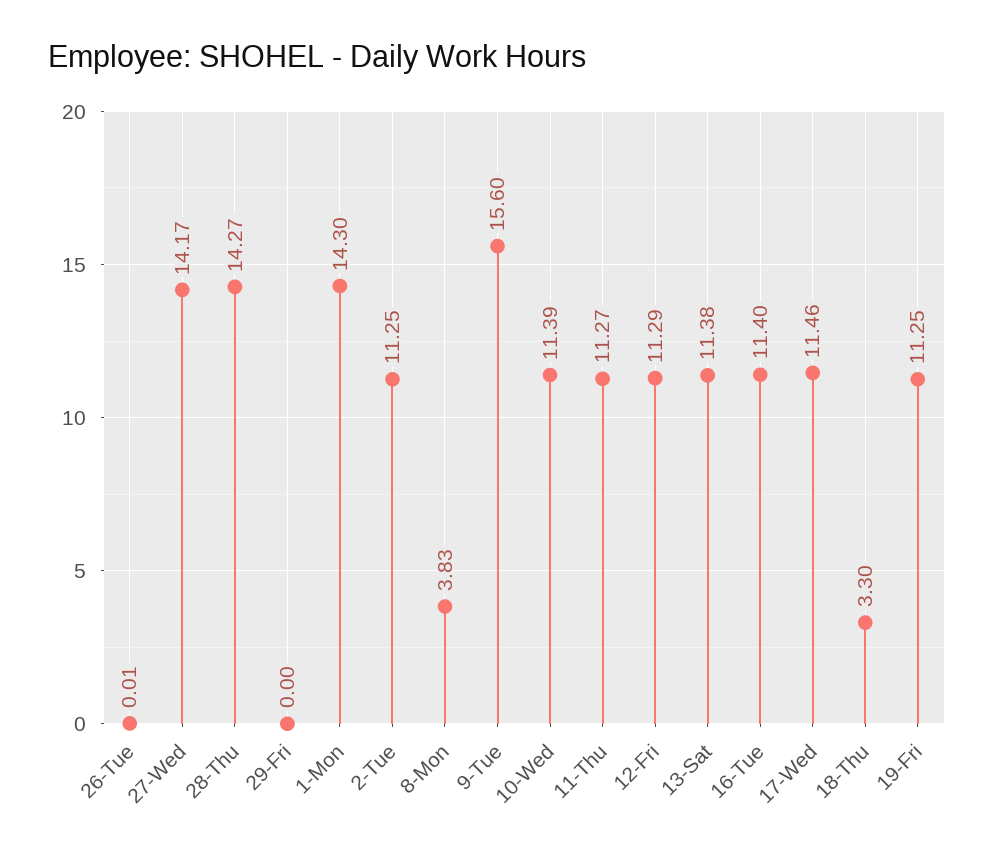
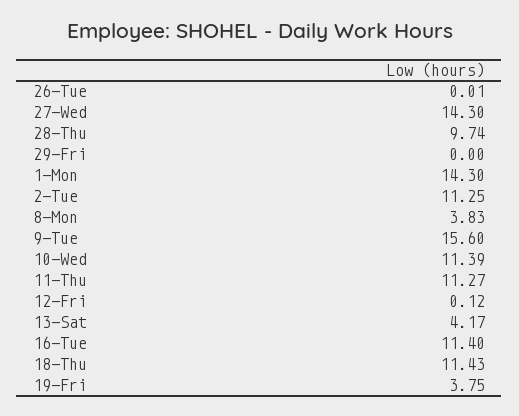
  {
    "26-Tue": 0.01,
-   "27-Wed": 14.17,
+   "27-Wed": 14.3,
-   "28-Thu": 14.27,
+   "28-Thu": 9.74,
    "29-Fri": 0,
    "1-Mon": 14.3,
    "2-Tue": 11.25,
    "8-Mon": 3.83,
    "9-Tue": 15.6,
    "10-Wed": 11.39,
    "11-Thu": 11.27,
-   "12-Fri": 11.29,
+   "12-Fri": 0.12,
-   "13-Sat": 11.38,
+   "13-Sat": 4.17,
    "16-Tue": 11.4,
-   "17-Wed": 11.46,
-   "18-Thu": 3.3,
+   "18-Thu": 11.43,
-   "19-Fri": 11.25
+   "19-Fri": 3.75
  }

